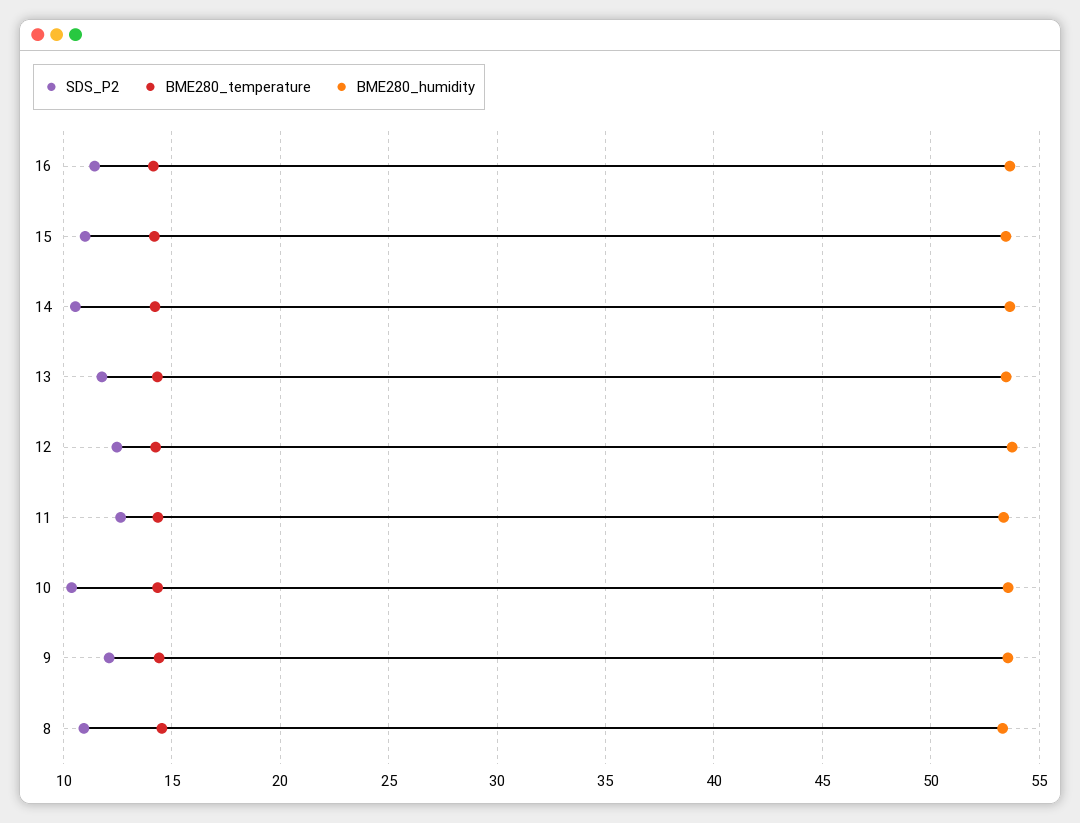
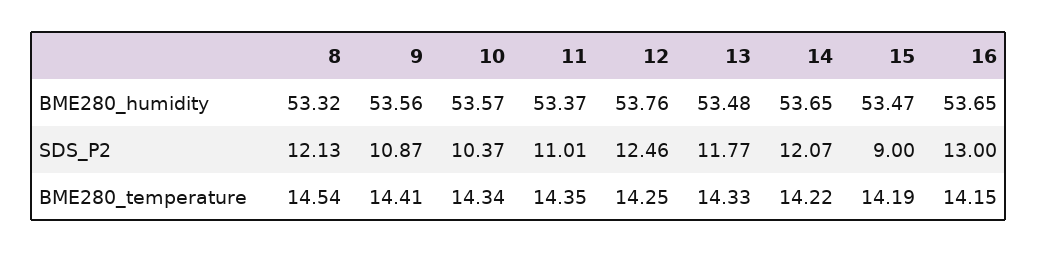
  {
    "SDS_P2": {
-     "16": 11.5,
+     "16": 13,
-     "15": 11,
+     "15": 9,
-     "14": 10.5,
+     "14": 12.07,
      "13": 11.77,
      "12": 12.46,
-     "11": 12.5,
+     "11": 11.01,
      "10": 10.37,
-     "9": 12,
+     "9": 10.87,
-     "8": 11
+     "8": 12.13
    },
    "BME280_temperature": {
      "16": 14.15,
      "15": 14.19,
      "14": 14.22,
      "13": 14.33,
      "12": 14.25,
      "11": 14.35,
      "10": 14.34,
      "9": 14.41,
      "8": 14.54
    },
    "BME280_humidity": {
      "16": 53.65,
      "15": 53.47,
      "14": 53.65,
      "13": 53.48,
      "12": 53.76,
      "11": 53.37,
      "10": 53.57,
      "9": 53.56,
      "8": 53.32
    }
  }

